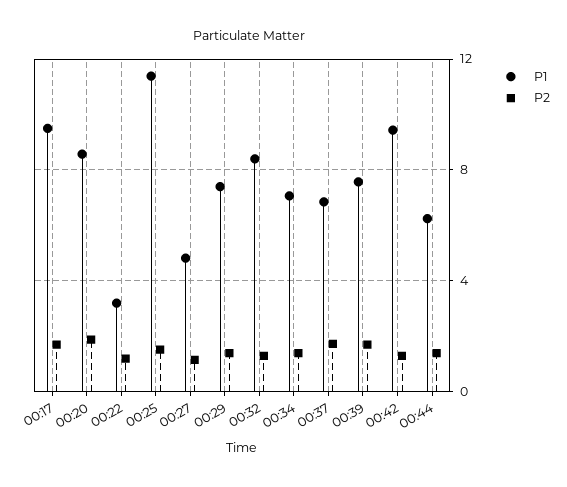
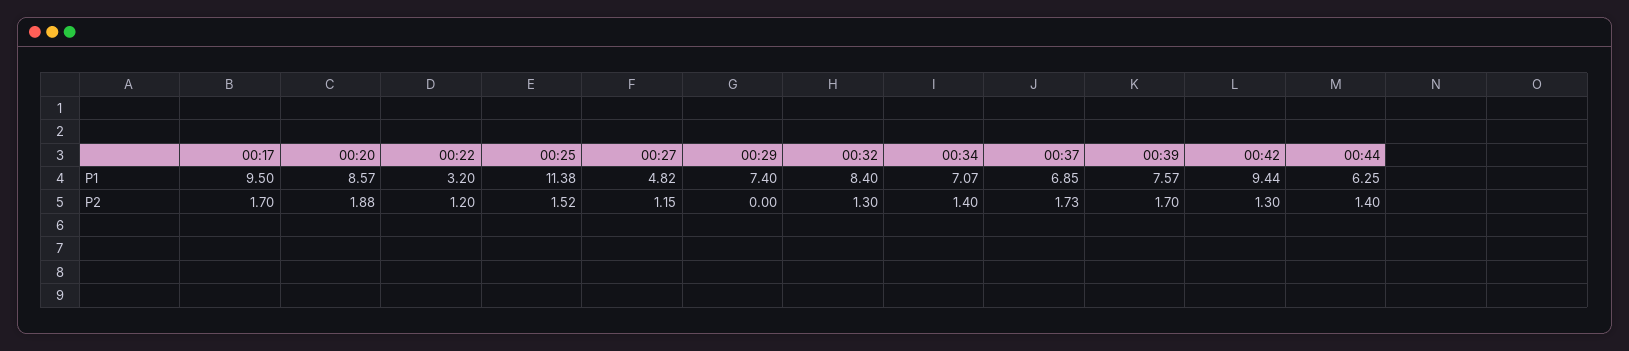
  {
    "P1": {
      "00:17": 9.5,
      "00:20": 8.57,
      "00:22": 3.2,
      "00:25": 11.38,
      "00:27": 4.82,
      "00:29": 7.4,
      "00:32": 8.4,
      "00:34": 7.07,
      "00:37": 6.85,
      "00:39": 7.57,
      "00:42": 9.44,
      "00:44": 6.25
    },
    "P2": {
      "00:17": 1.7,
      "00:20": 1.88,
      "00:22": 1.2,
      "00:25": 1.52,
      "00:27": 1.15,
-     "00:29": 1.5,
+     "00:29": 0,
      "00:32": 1.3,
      "00:34": 1.4,
      "00:37": 1.73,
      "00:39": 1.7,
      "00:42": 1.3,
      "00:44": 1.4
    }
  }

